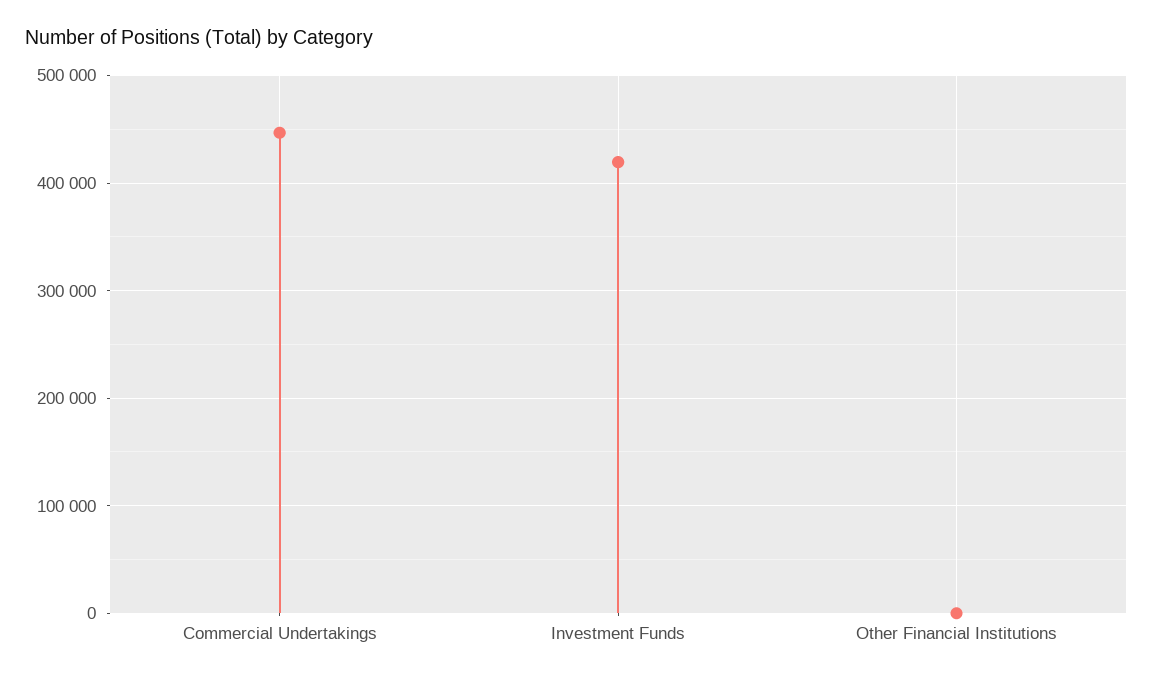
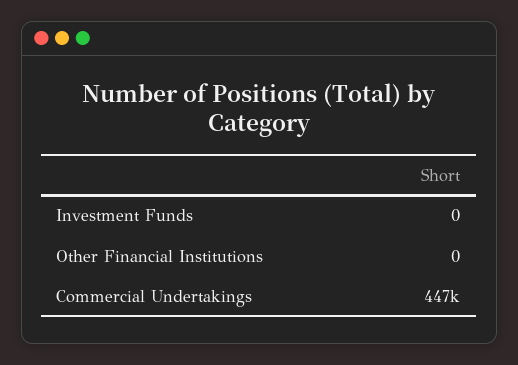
  {
    "Commercial Undertakings": 447000,
-   "Investment Funds": 420000,
+   "Investment Funds": 0,
    "Other Financial Institutions": 0
  }

